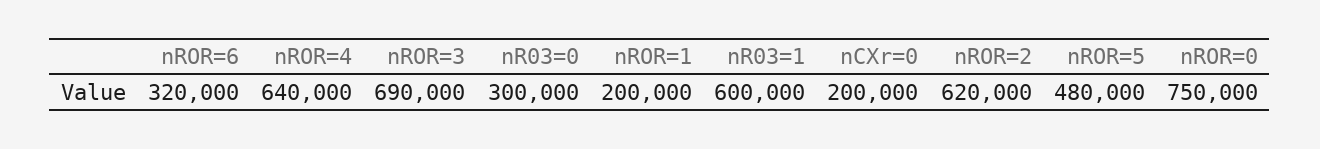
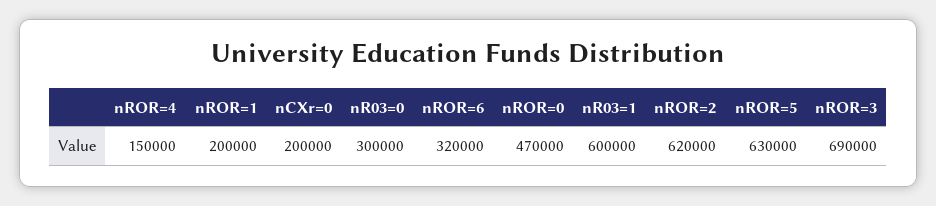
  {
    "nROR=6": 320000,
-   "nROR=4": 640000,
+   "nROR=4": 150000,
    "nROR=3": 690000,
    "nR03=0": 300000,
    "nROR=1": 200000,
    "nR03=1": 600000,
    "nCXr=0": 200000,
    "nROR=2": 620000,
-   "nROR=5": 480000,
+   "nROR=5": 630000,
-   "nROR=0": 750000
+   "nROR=0": 470000
  }

